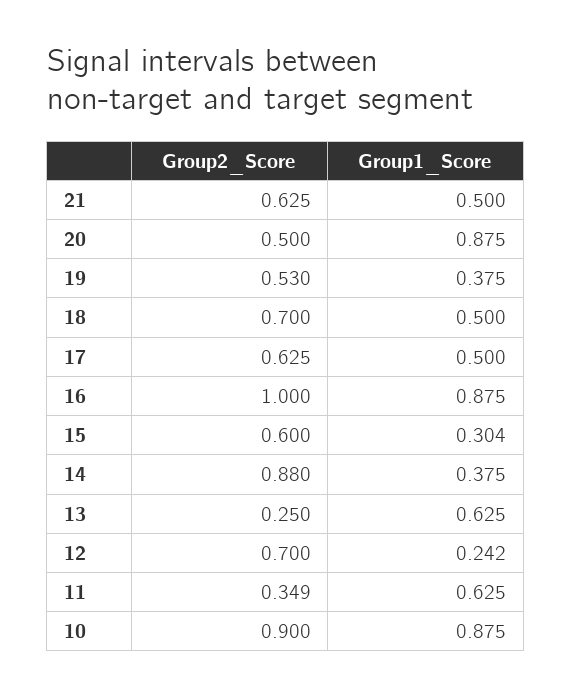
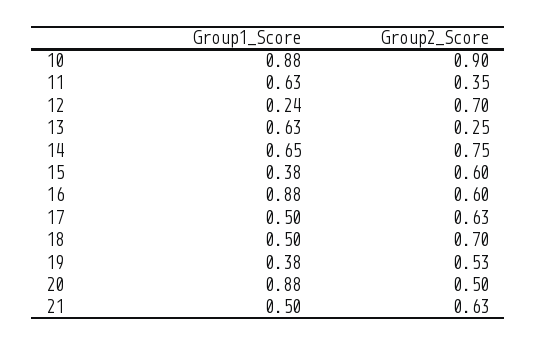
  {
    "Group2_Score": {
      "21": 0.625,
      "20": 0.5,
      "19": 0.53,
      "18": 0.7,
      "17": 0.625,
-     "16": 1,
+     "16": 0.6,
      "15": 0.6,
-     "14": 0.88,
+     "14": 0.75,
      "13": 0.25,
      "12": 0.7,
      "11": 0.349,
      "10": 0.9
    },
    "Group1_Score": {
      "21": 0.5,
      "20": 0.875,
      "19": 0.375,
      "18": 0.5,
      "17": 0.5,
      "16": 0.875,
-     "15": 0.304,
+     "15": 0.38,
-     "14": 0.375,
+     "14": 0.65,
      "13": 0.625,
      "12": 0.242,
      "11": 0.625,
      "10": 0.875
    }
  }

